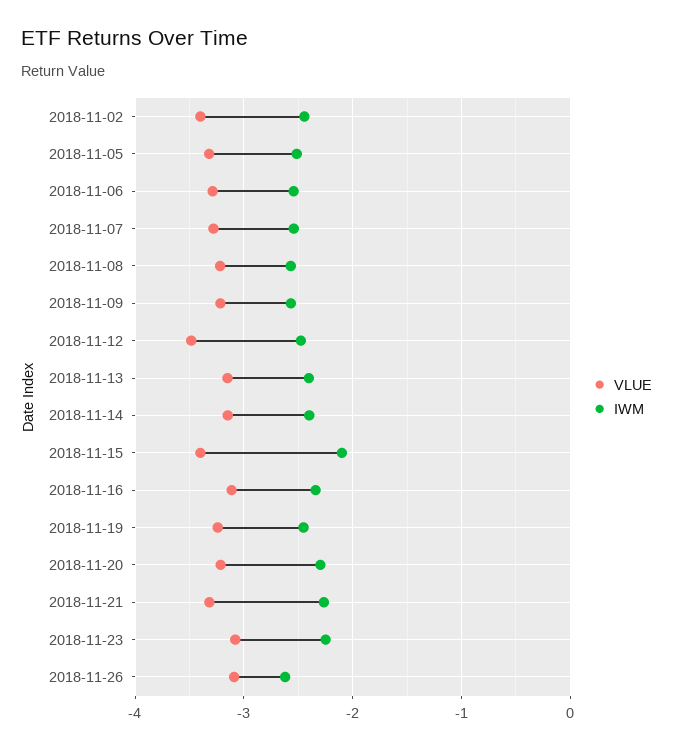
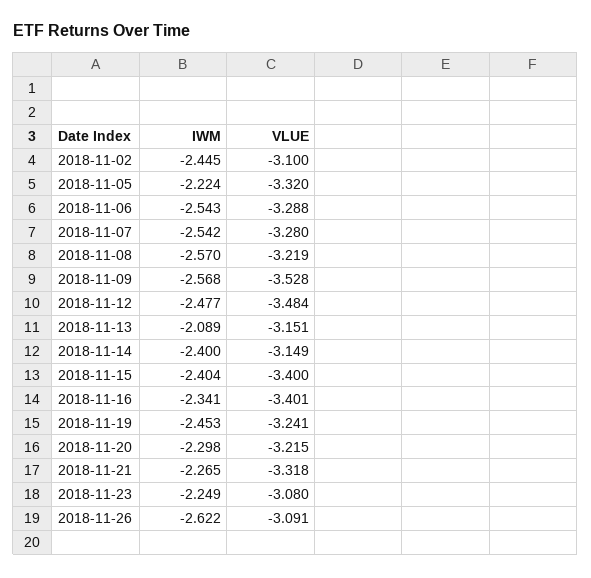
  {
    "VLUE": {
-     "2018-11-02": -3.4,
+     "2018-11-02": -3.1,
      "2018-11-05": -3.32,
      "2018-11-06": -3.288,
      "2018-11-07": -3.28,
      "2018-11-08": -3.219,
-     "2018-11-09": -3.2,
+     "2018-11-09": -3.528,
      "2018-11-12": -3.484,
      "2018-11-13": -3.151,
      "2018-11-14": -3.149,
      "2018-11-15": -3.4,
-     "2018-11-16": -3.1,
+     "2018-11-16": -3.401,
      "2018-11-19": -3.241,
      "2018-11-20": -3.215,
      "2018-11-21": -3.318,
      "2018-11-23": -3.08,
      "2018-11-26": -3.091
    },
    "IWM": {
      "2018-11-02": -2.445,
-     "2018-11-05": -2.5,
+     "2018-11-05": -2.224,
      "2018-11-06": -2.543,
      "2018-11-07": -2.542,
      "2018-11-08": -2.57,
      "2018-11-09": -2.568,
      "2018-11-12": -2.477,
-     "2018-11-13": -2.4,
+     "2018-11-13": -2.089,
      "2018-11-14": -2.4,
-     "2018-11-15": -2.1,
+     "2018-11-15": -2.404,
      "2018-11-16": -2.341,
      "2018-11-19": -2.453,
      "2018-11-20": -2.298,
      "2018-11-21": -2.265,
      "2018-11-23": -2.249,
      "2018-11-26": -2.622
    }
  }

